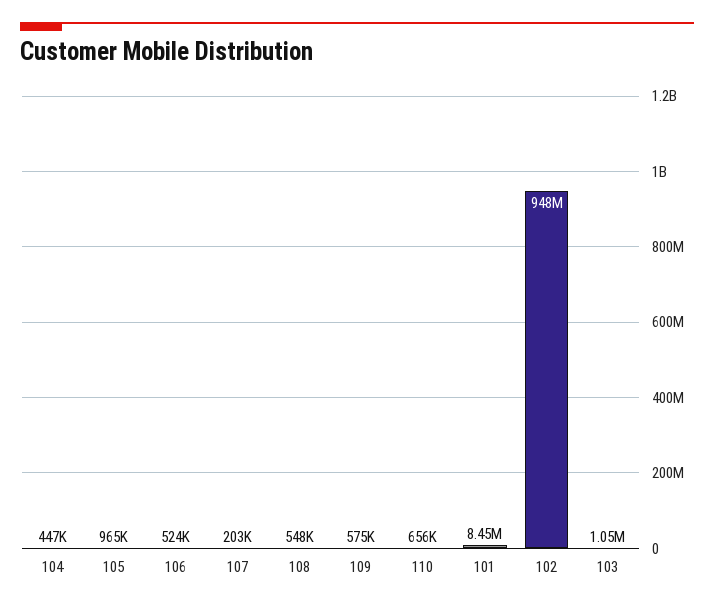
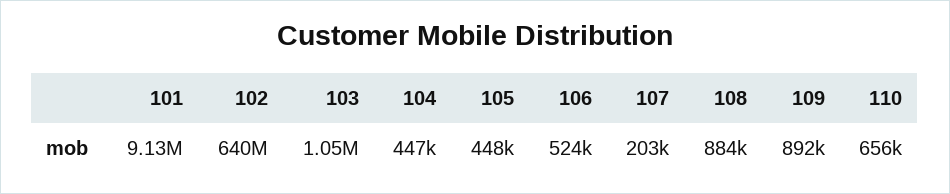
  {
    "104": 447000,
-   "105": 965000,
+   "105": 448000,
    "106": 524000,
    "107": 203000,
-   "108": 548000,
+   "108": 884000,
-   "109": 575000,
+   "109": 892000,
    "110": 656000,
-   "101": 8450000,
+   "101": 9130000,
-   "102": 948000000,
+   "102": 640000000,
    "103": 1050000
  }

